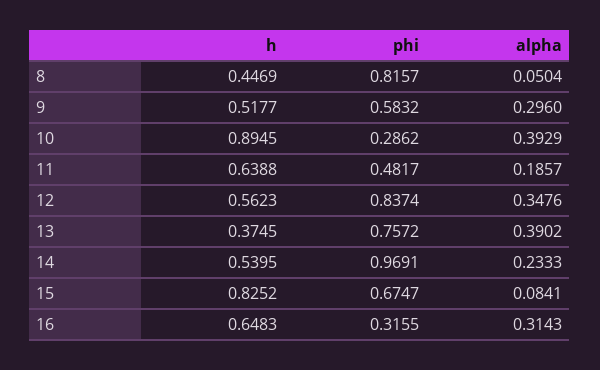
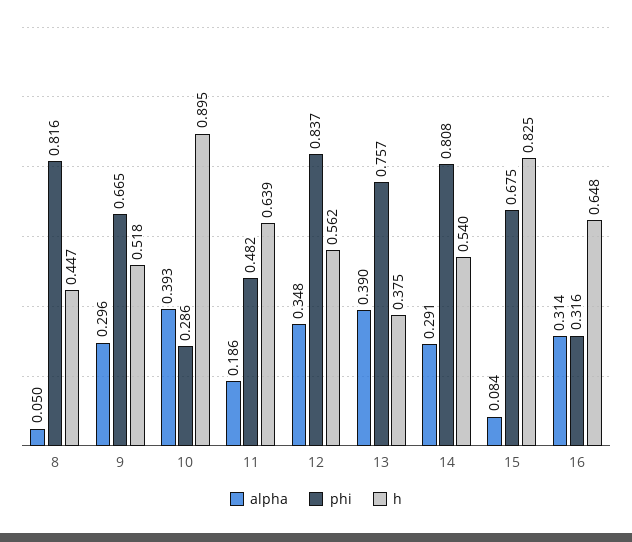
  {
    "h": {
      "8": 0.4469,
      "9": 0.5177,
      "10": 0.8945,
      "11": 0.6388,
      "12": 0.5623,
      "13": 0.3745,
      "14": 0.5395,
      "15": 0.8252,
      "16": 0.6483
    },
    "phi": {
      "8": 0.8157,
-     "9": 0.5832,
+     "9": 0.665,
      "10": 0.2862,
      "11": 0.4817,
      "12": 0.8374,
      "13": 0.7572,
-     "14": 0.9691,
+     "14": 0.808,
      "15": 0.6747,
      "16": 0.3155
    },
    "alpha": {
      "8": 0.0504,
      "9": 0.296,
      "10": 0.3929,
      "11": 0.1857,
      "12": 0.3476,
      "13": 0.3902,
-     "14": 0.2333,
+     "14": 0.291,
      "15": 0.0841,
      "16": 0.3143
    }
  }

